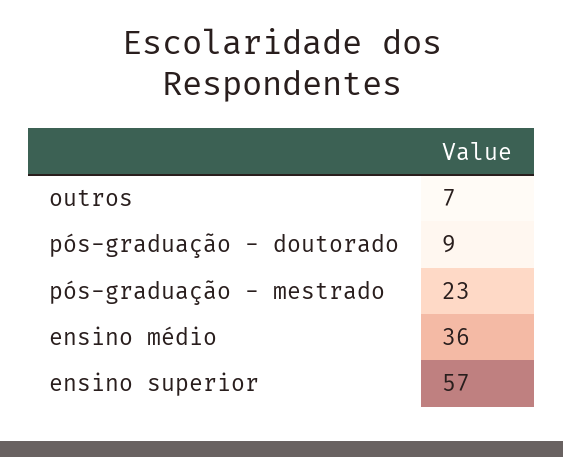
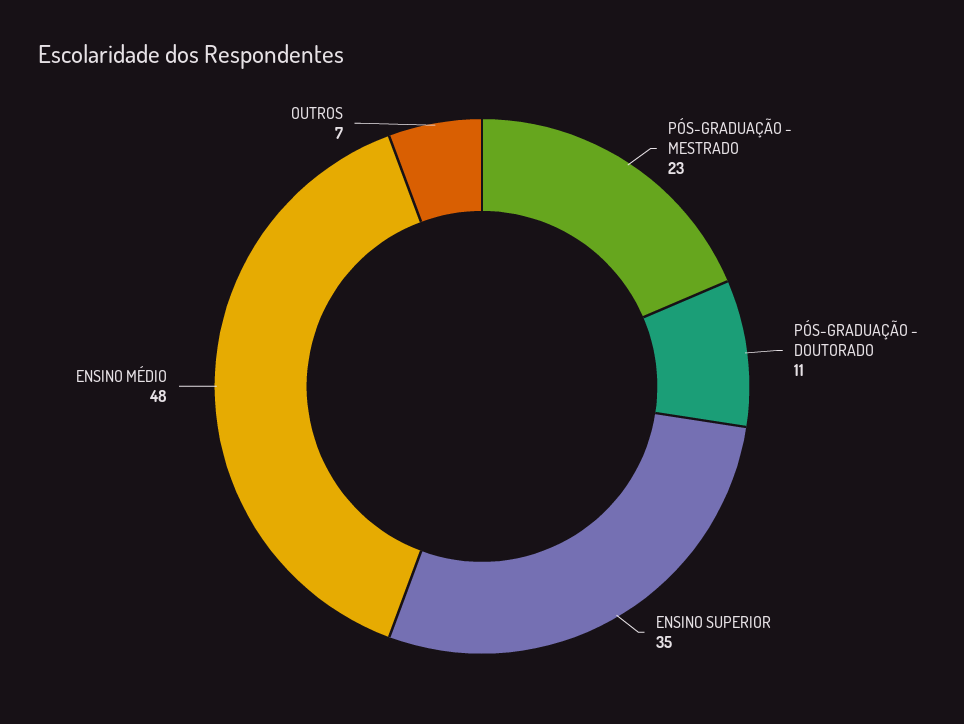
  {
    "outros": 7,
-   "pós-graduação - doutorado": 9,
+   "pós-graduação - doutorado": 11,
    "pós-graduação - mestrado": 23,
-   "ensino médio": 36,
+   "ensino médio": 48,
-   "ensino superior": 57
+   "ensino superior": 35
  }

